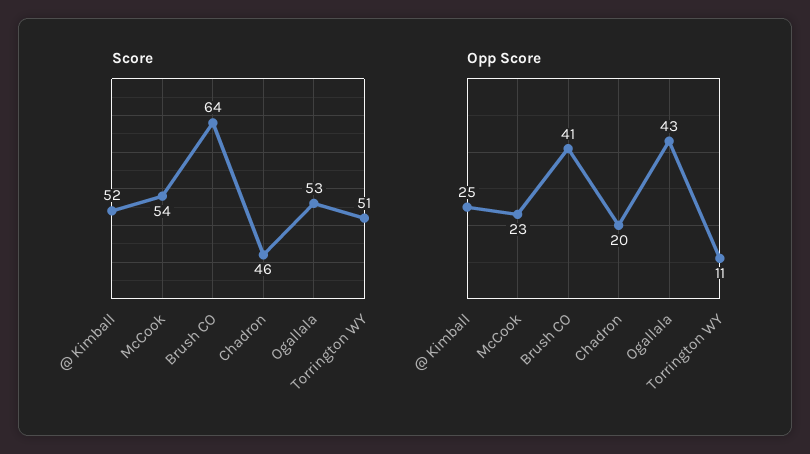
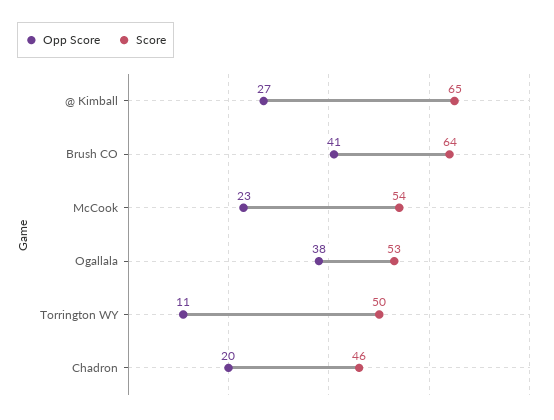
  {
    "Score": {
-     "@ Kimball": 52,
+     "@ Kimball": 65,
      "McCook": 54,
      "Brush CO": 64,
      "Chadron": 46,
      "Ogallala": 53,
-     "Torrington WY": 51
+     "Torrington WY": 50
    },
    "Opp Score": {
-     "@ Kimball": 25,
+     "@ Kimball": 27,
      "McCook": 23,
      "Brush CO": 41,
      "Chadron": 20,
-     "Ogallala": 43,
+     "Ogallala": 38,
      "Torrington WY": 11
    }
  }

